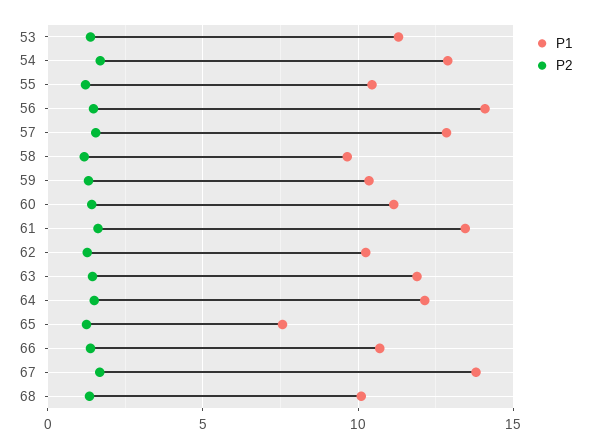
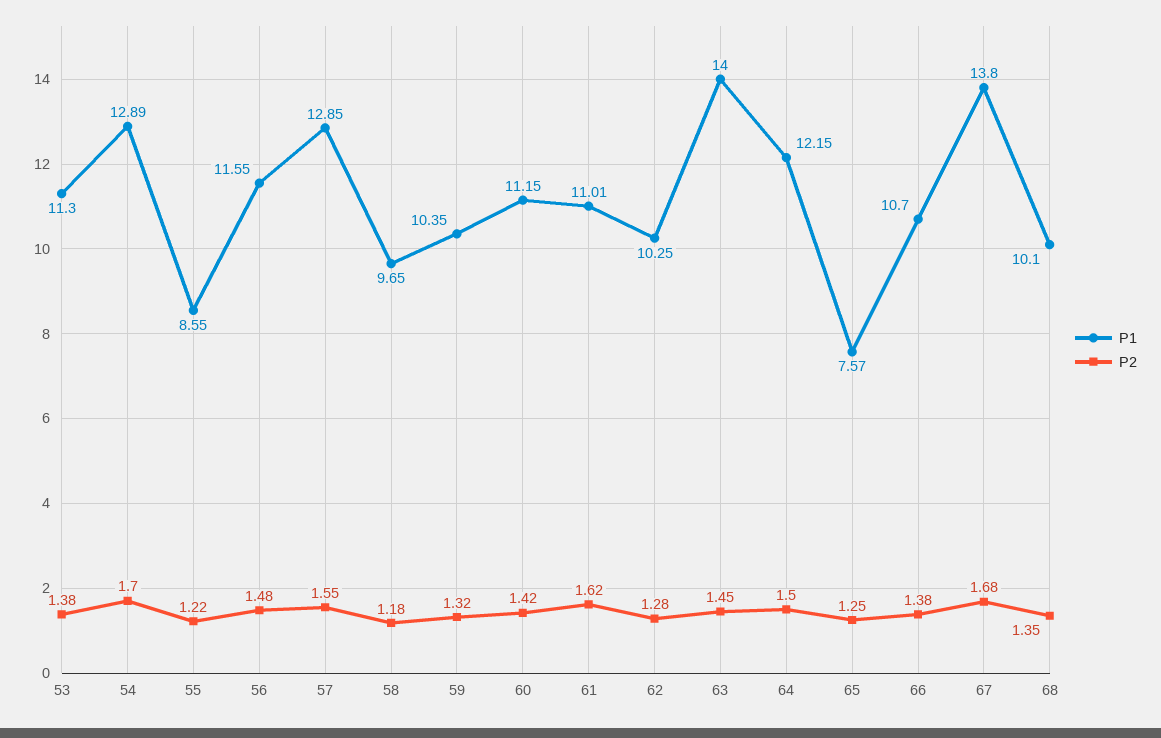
  {
    "P1": {
      "53": 11.3,
      "54": 12.89,
-     "55": 10.5,
+     "55": 8.55,
-     "56": 14,
+     "56": 11.55,
      "57": 12.85,
      "58": 9.65,
      "59": 10.35,
      "60": 11.15,
-     "61": 13.5,
+     "61": 11.01,
      "62": 10.25,
-     "63": 12,
+     "63": 14,
      "64": 12.15,
      "65": 7.57,
      "66": 10.7,
      "67": 13.8,
      "68": 10.1
    },
    "P2": {
      "53": 1.38,
      "54": 1.7,
      "55": 1.22,
      "56": 1.48,
      "57": 1.55,
      "58": 1.18,
      "59": 1.32,
      "60": 1.42,
      "61": 1.62,
      "62": 1.28,
      "63": 1.45,
      "64": 1.5,
      "65": 1.25,
      "66": 1.38,
      "67": 1.68,
      "68": 1.35
    }
  }

